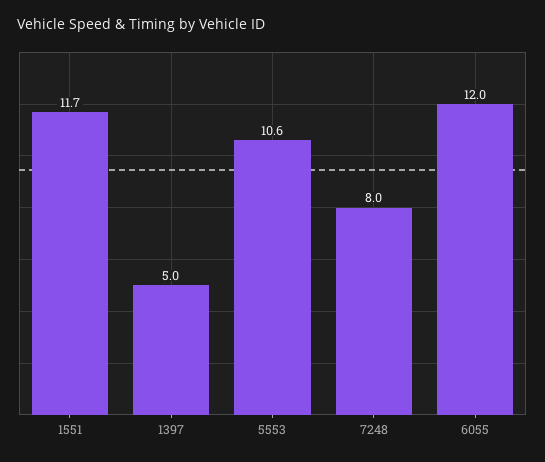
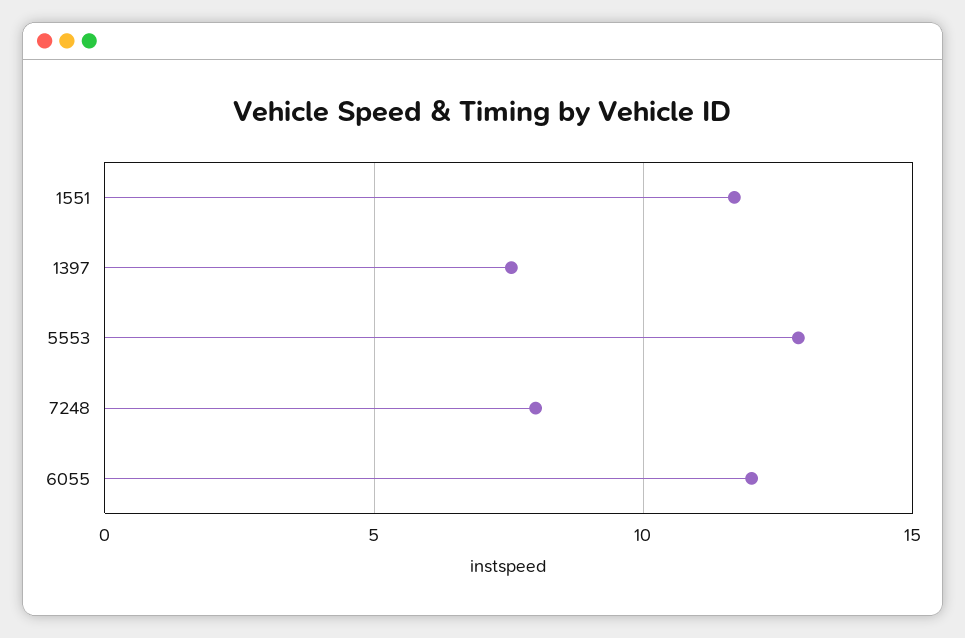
  {
    "1551": 11.7,
-   "1397": 5,
+   "1397": 7.5,
-   "5553": 10.6,
+   "5553": 13,
    "7248": 8,
    "6055": 12
  }

